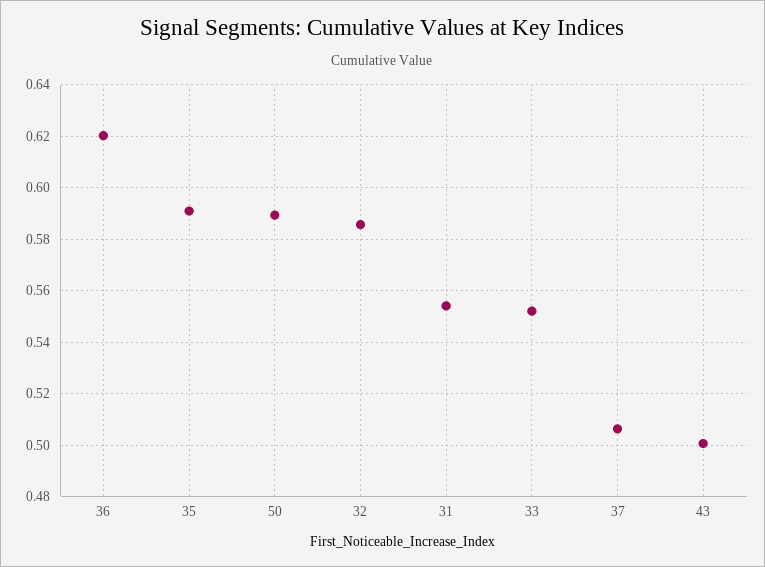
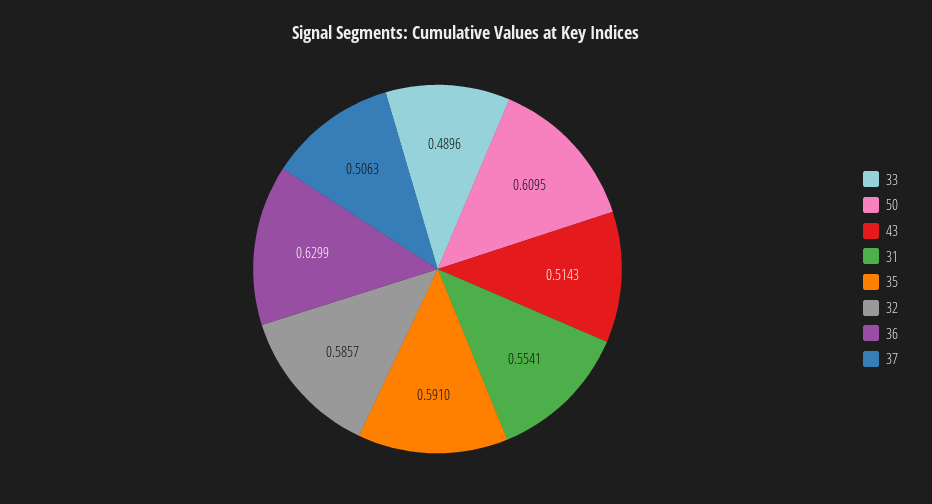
  {
-   "36": 0.62,
+   "36": 0.6299,
    "35": 0.591,
-   "50": 0.59,
+   "50": 0.6095,
    "32": 0.5857,
    "31": 0.5541,
-   "33": 0.5525,
+   "33": 0.4896,
    "37": 0.5063,
-   "43": 0.5
+   "43": 0.5143
  }

